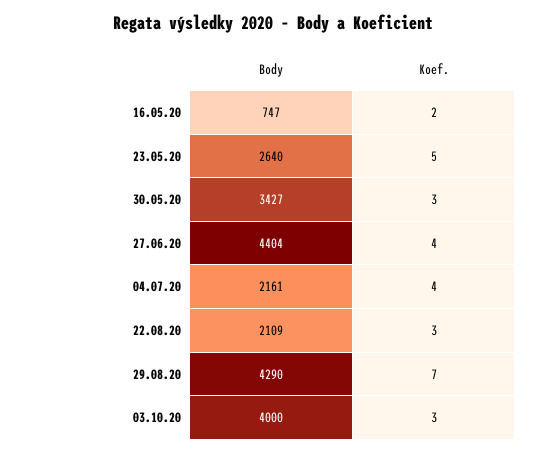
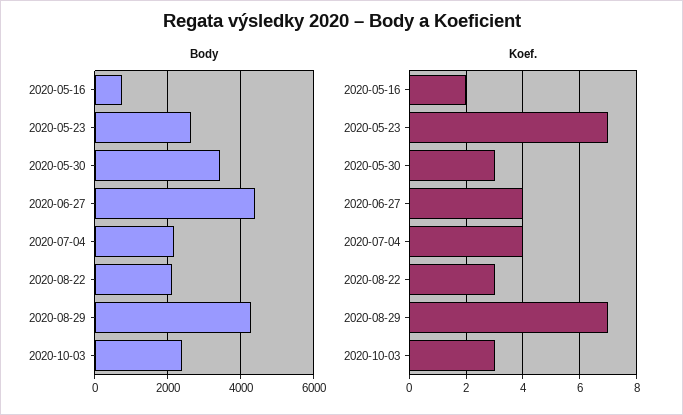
  {
    "Body": {
      "16.05.20": 747,
      "23.05.20": 2640,
      "30.05.20": 3427,
      "27.06.20": 4404,
      "04.07.20": 2161,
      "22.08.20": 2109,
      "29.08.20": 4290,
-     "03.10.20": 4000
+     "03.10.20": 2400
    },
    "Koef.": {
      "16.05.20": 2,
-     "23.05.20": 5,
+     "23.05.20": 7,
      "30.05.20": 3,
      "27.06.20": 4,
      "04.07.20": 4,
      "22.08.20": 3,
      "29.08.20": 7,
      "03.10.20": 3
    }
  }

